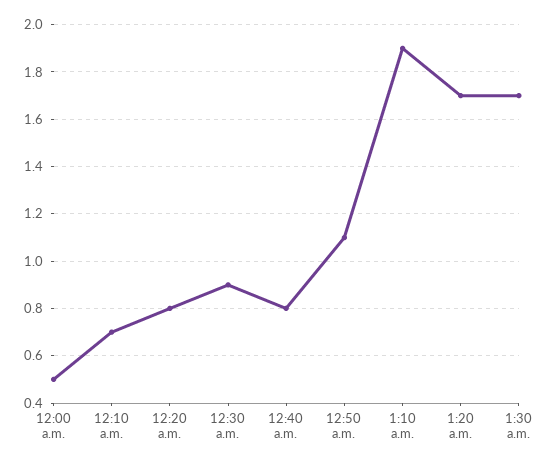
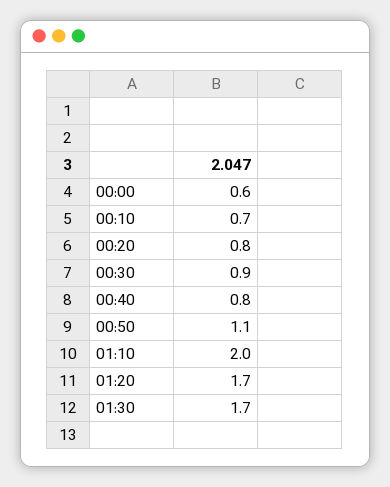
  {
-   "12:00 a.m.": 0.5,
+   "12:00 a.m.": 0.6,
    "12:10 a.m.": 0.7,
    "12:20 a.m.": 0.8,
    "12:30 a.m.": 0.9,
    "12:40 a.m.": 0.8,
    "12:50 a.m.": 1.1,
-   "1:10 a.m.": 1.9,
+   "1:10 a.m.": 2,
    "1:20 a.m.": 1.7,
    "1:30 a.m.": 1.7
  }

